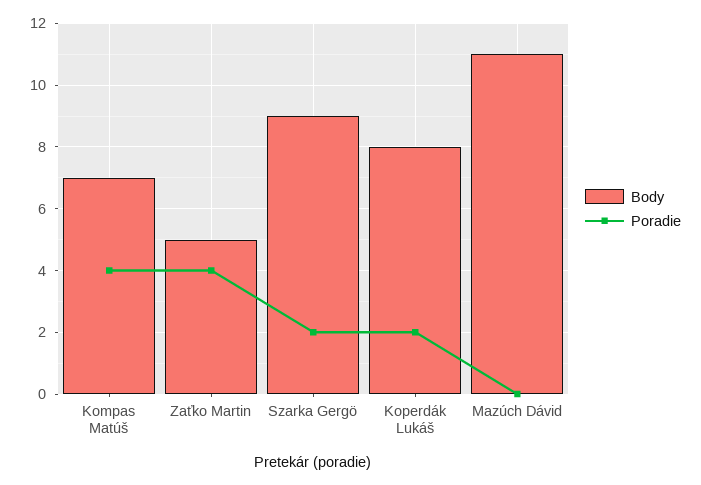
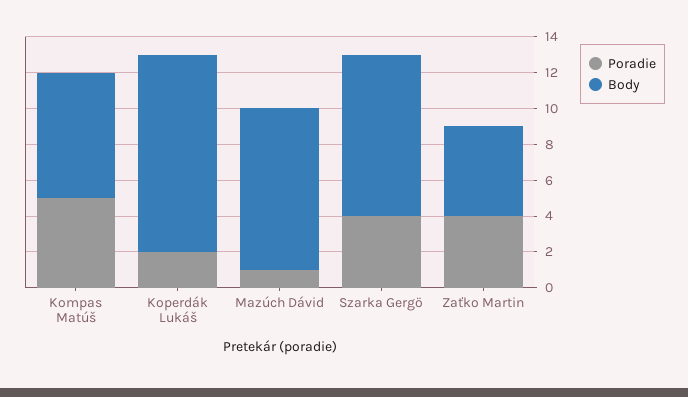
  {
    "Body": {
      "Kompas Matúš": 7,
      "Zaťko Martin": 5,
      "Szarka Gergö": 9,
-     "Koperdák Lukáš": 8,
+     "Koperdák Lukáš": 11,
-     "Mazúch Dávid": 11
+     "Mazúch Dávid": 9
    },
    "Poradie": {
-     "Kompas Matúš": 4,
+     "Kompas Matúš": 5,
      "Zaťko Martin": 4,
-     "Szarka Gergö": 2,
+     "Szarka Gergö": 4,
      "Koperdák Lukáš": 2,
-     "Mazúch Dávid": 0
+     "Mazúch Dávid": 1
    }
  }

